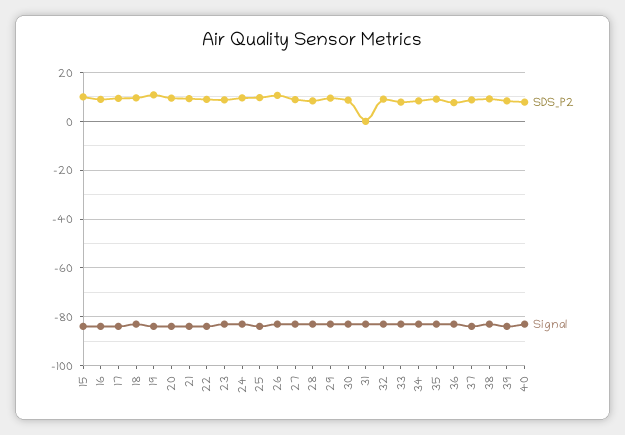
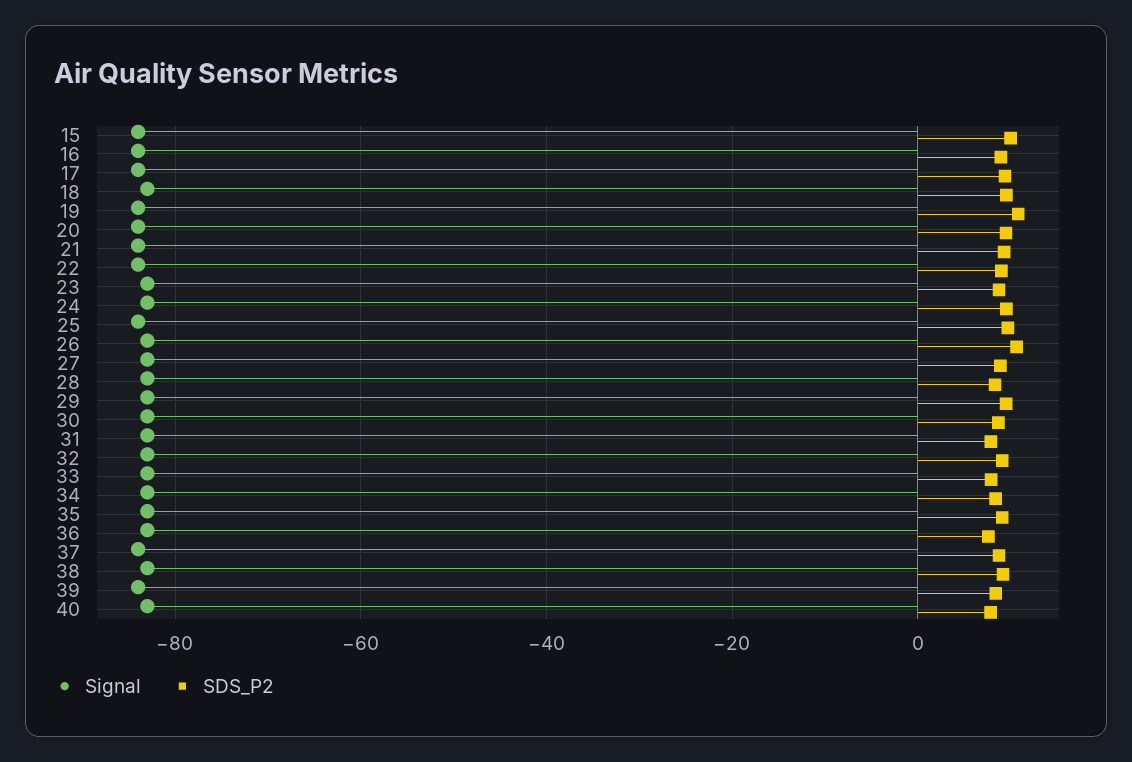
  {
    "SDS_P2": {
      "15": 10,
      "16": 8,
      "17": 10,
      "18": 10,
      "19": 10,
      "20": 10,
      "21": 10,
      "22": 10,
      "23": 8,
      "24": 10,
      "25": 10,
      "26": 10,
      "27": 8,
      "28": 8,
      "29": 10,
      "30": 8,
-     "31": 0,
+     "31": 8,
      "32": 10,
      "33": 8,
      "34": 8,
      "35": 10,
      "36": 8,
      "37": 8,
      "38": 10,
      "39": 8,
      "40": 8
    },
    "Signal": {
      "15": -84,
      "16": -84,
      "17": -84,
      "18": -84,
      "19": -84,
      "20": -84,
      "21": -84,
      "22": -84,
      "23": -84,
      "24": -84,
      "25": -84,
      "26": -84,
      "27": -84,
      "28": -84,
      "29": -84,
      "30": -84,
      "31": -84,
      "32": -84,
      "33": -84,
      "34": -84,
      "35": -84,
      "36": -84,
      "37": -84,
      "38": -84,
      "39": -84,
      "40": -84
    }
  }

